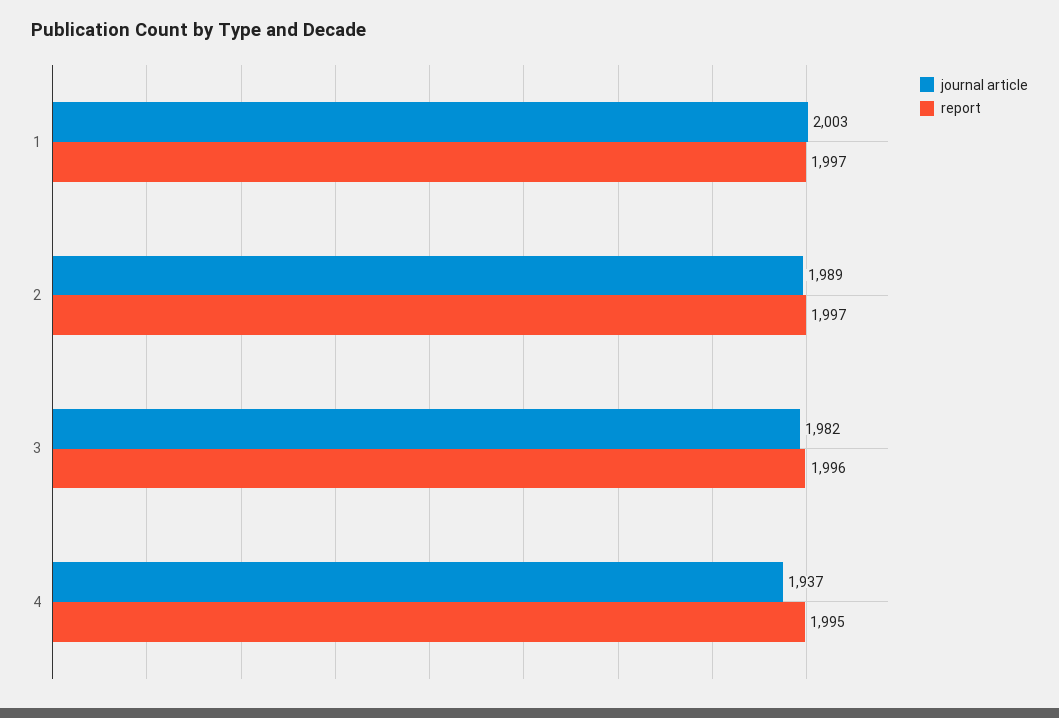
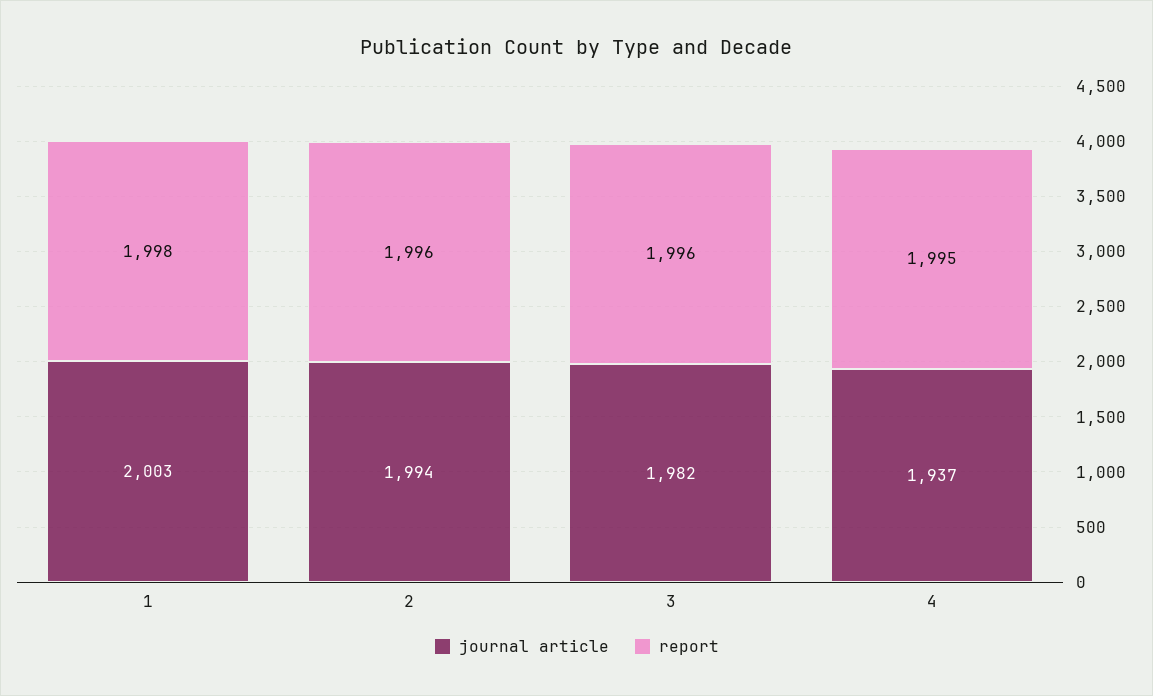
  {
    "journal article": {
      "1": 2003,
-     "2": 1989,
+     "2": 1994,
      "3": 1982,
      "4": 1937
    },
    "report": {
-     "1": 1997,
+     "1": 1998,
-     "2": 1997,
+     "2": 1996,
      "3": 1996,
      "4": 1995
    }
  }

